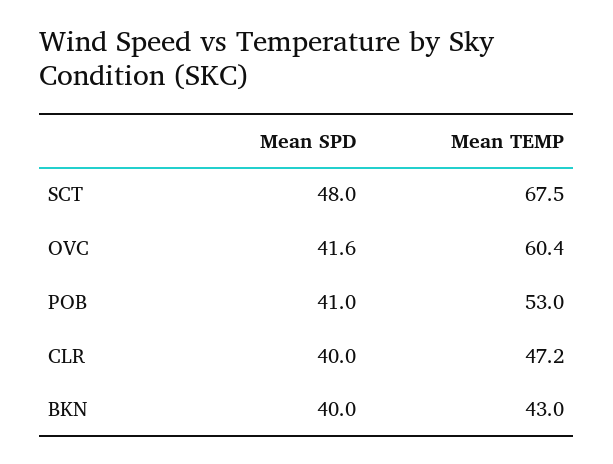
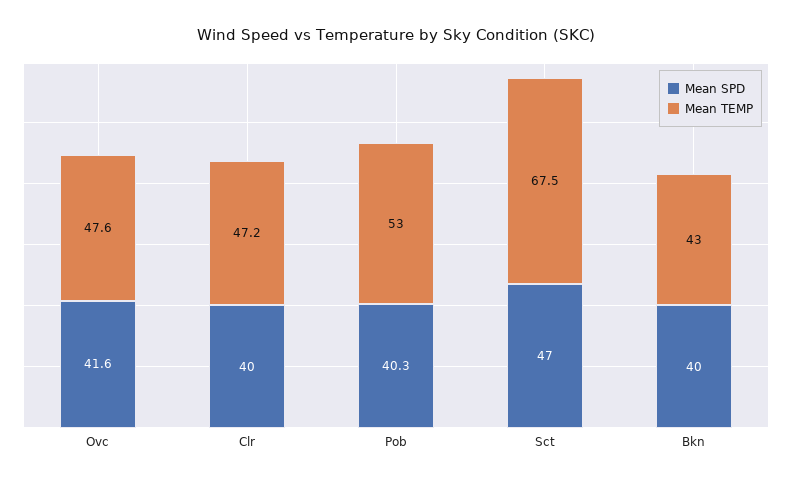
  {
    "Mean SPD": {
-     "SCT": 48,
+     "SCT": 47,
      "OVC": 41.6,
-     "POB": 41,
+     "POB": 40.3,
      "CLR": 40,
      "BKN": 40
    },
    "Mean TEMP": {
      "SCT": 67.5,
-     "OVC": 60.4,
+     "OVC": 47.6,
      "POB": 53,
      "CLR": 47.2,
      "BKN": 43
    }
  }

